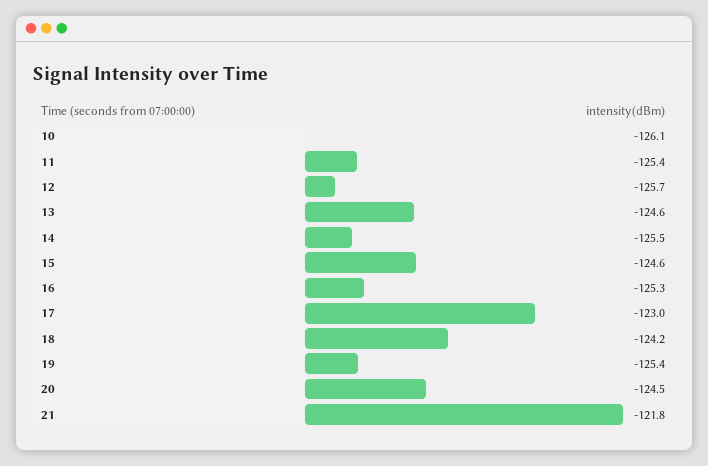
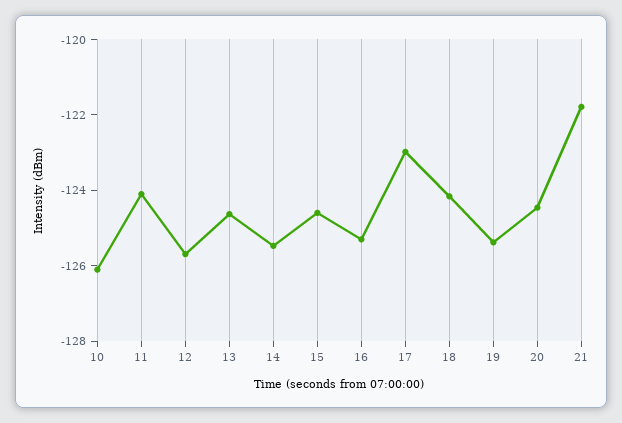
  {
    "10": -126.1,
-   "11": -125.4,
+   "11": -124,
    "12": -125.7,
    "13": -124.6,
    "14": -125.5,
    "15": -124.6,
    "16": -125.3,
    "17": -123,
    "18": -124.2,
    "19": -125.4,
    "20": -124.5,
    "21": -121.8
  }

